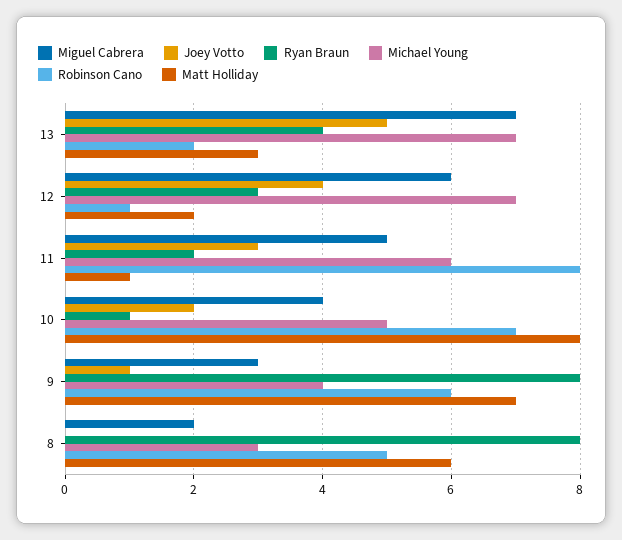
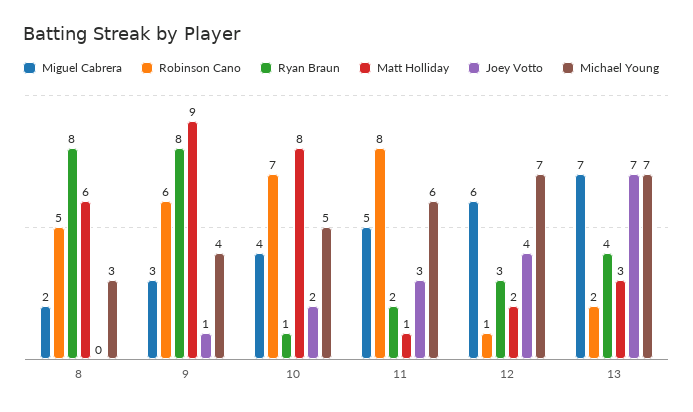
  {
    "Miguel Cabrera": {
      "13": 7,
      "12": 6,
      "11": 5,
      "10": 4,
      "9": 3,
      "8": 2
    },
    "Joey Votto": {
-     "13": 5,
+     "13": 7,
      "12": 4,
      "11": 3,
      "10": 2,
      "9": 1,
      "8": 0
    },
    "Ryan Braun": {
      "13": 4,
      "12": 3,
      "11": 2,
      "10": 1,
      "9": 8,
      "8": 8
    },
    "Michael Young": {
      "13": 7,
      "12": 7,
      "11": 6,
      "10": 5,
      "9": 4,
      "8": 3
    },
    "Robinson Cano": {
      "13": 2,
      "12": 1,
      "11": 8,
      "10": 7,
      "9": 6,
      "8": 5
    },
    "Matt Holliday": {
      "13": 3,
      "12": 2,
      "11": 1,
      "10": 8,
-     "9": 7,
+     "9": 9,
      "8": 6
    }
  }

